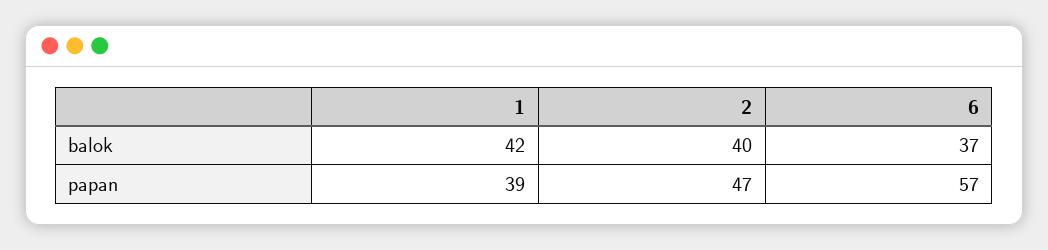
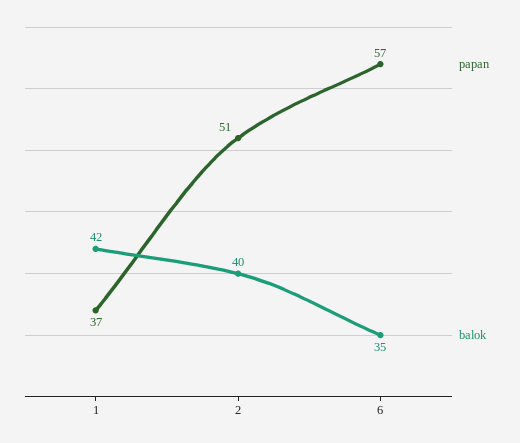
  {
    "balok": {
      "1": 42,
      "2": 40,
-     "6": 37
+     "6": 35
    },
    "papan": {
-     "1": 39,
+     "1": 37,
-     "2": 47,
+     "2": 51,
      "6": 57
    }
  }

